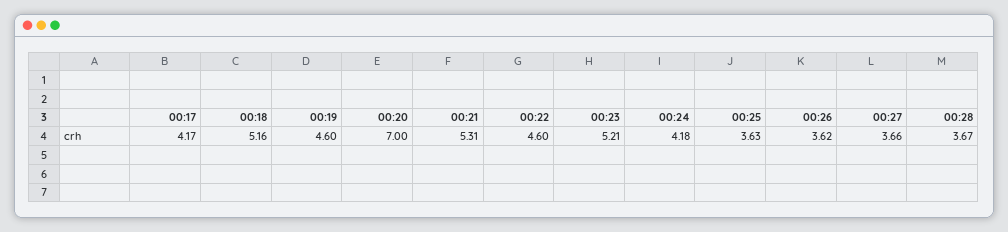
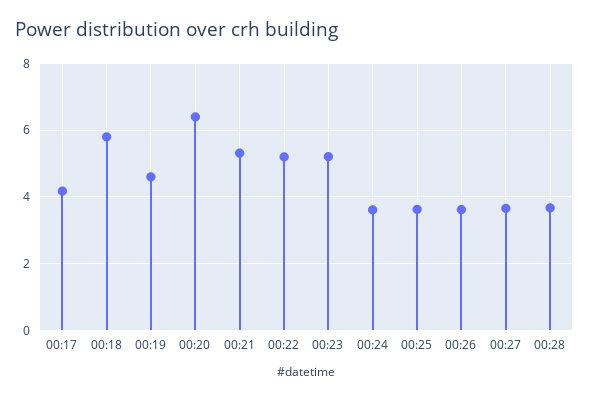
  {
    "00:17": 4.17,
-   "00:18": 5.16,
+   "00:18": 5.8,
    "00:19": 4.6,
-   "00:20": 7,
+   "00:20": 6.4,
    "00:21": 5.31,
-   "00:22": 4.6,
+   "00:22": 5.2,
    "00:23": 5.21,
-   "00:24": 4.18,
+   "00:24": 3.6,
    "00:25": 3.63,
    "00:26": 3.62,
    "00:27": 3.66,
    "00:28": 3.67
  }

